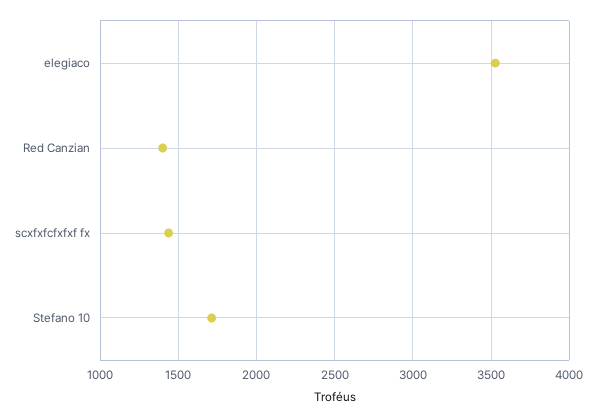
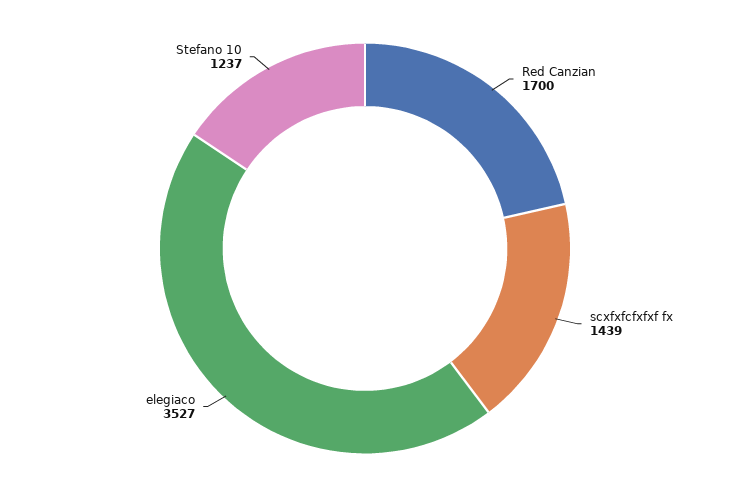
  {
    "elegiaco": 3527,
-   "Red Canzian": 1400,
+   "Red Canzian": 1700,
    "scxfxfcfxfxf fx": 1439,
-   "Stefano 10": 1700
+   "Stefano 10": 1237
  }

